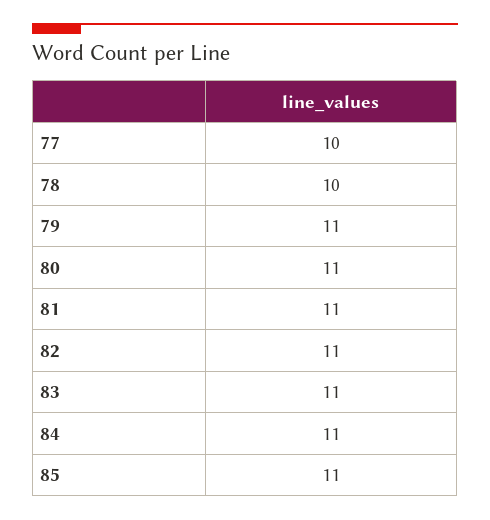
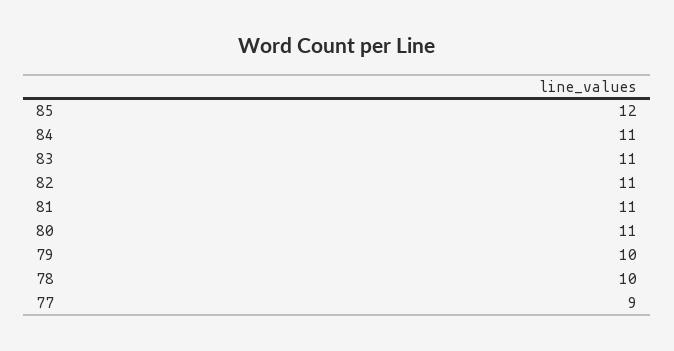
  {
-   "77": 10,
+   "77": 9,
    "78": 10,
-   "79": 11,
+   "79": 10,
    "80": 11,
    "81": 11,
    "82": 11,
    "83": 11,
    "84": 11,
-   "85": 11
+   "85": 12
  }

